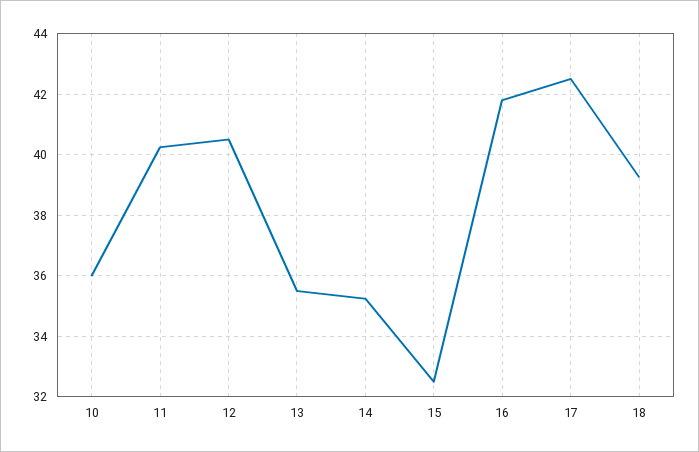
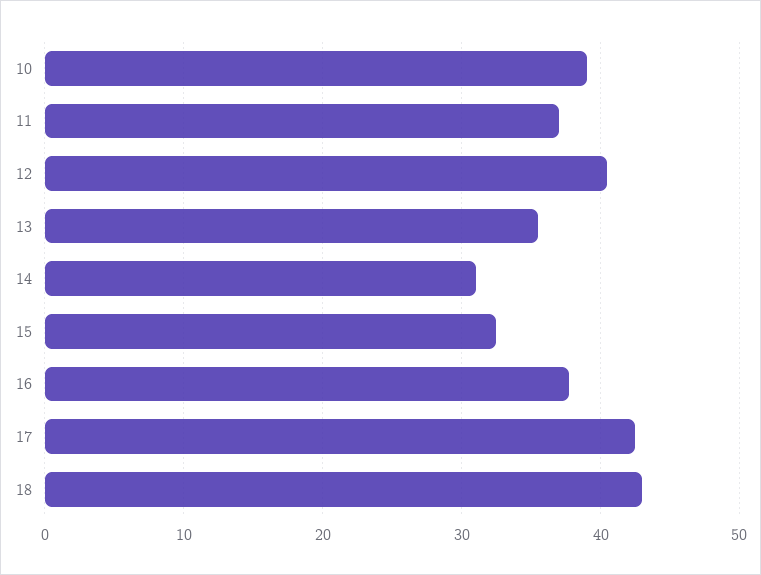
  {
-   "10": 36,
+   "10": 39,
-   "11": 40.2,
+   "11": 37,
    "12": 40.6,
    "13": 35.6,
-   "14": 35.2,
+   "14": 31,
    "15": 32.6,
-   "16": 41.8,
+   "16": 38,
    "17": 42.6,
-   "18": 39.2
+   "18": 43
  }

